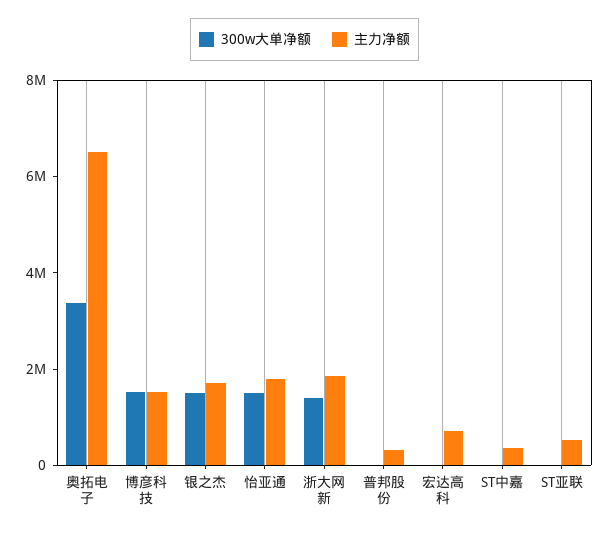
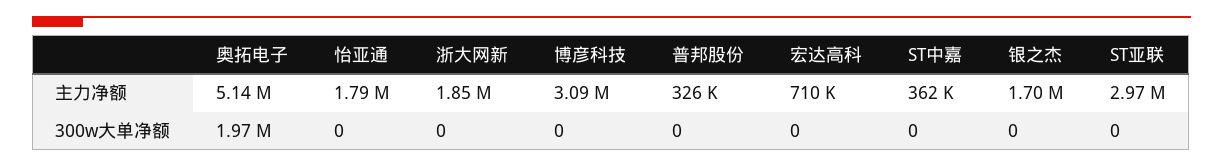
  {
    "300w大单净额": {
-     "奥拓电子": 3500000,
+     "奥拓电子": 1970000,
-     "博彦科技": 1500000,
+     "博彦科技": 0,
-     "银之杰": 1500000,
+     "银之杰": 0,
-     "怡亚通": 1500000,
+     "怡亚通": 0,
-     "浙大网新": 1500000,
+     "浙大网新": 0,
      "普邦股份": 0,
      "宏达高科": 0,
      "ST中嘉": 0,
      "ST亚联": 0
    },
    "主力净额": {
-     "奥拓电子": 6500000,
+     "奥拓电子": 5140000,
-     "博彦科技": 1500000,
+     "博彦科技": 3090000,
      "银之杰": 1700000,
      "怡亚通": 1790000,
      "浙大网新": 1850000,
      "普邦股份": 326000,
      "宏达高科": 710000,
      "ST中嘉": 362000,
-     "ST亚联": 500000
+     "ST亚联": 2970000
    }
  }

